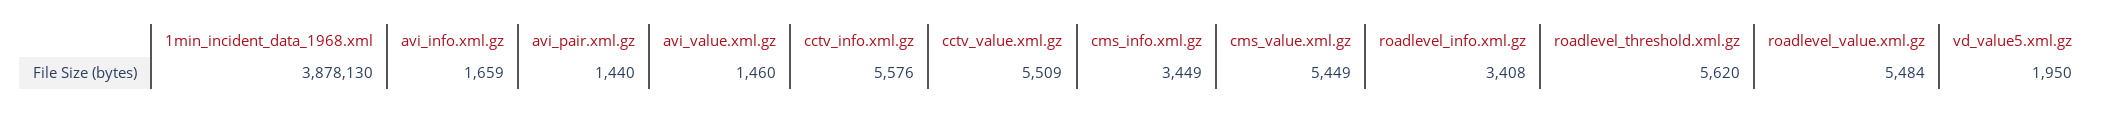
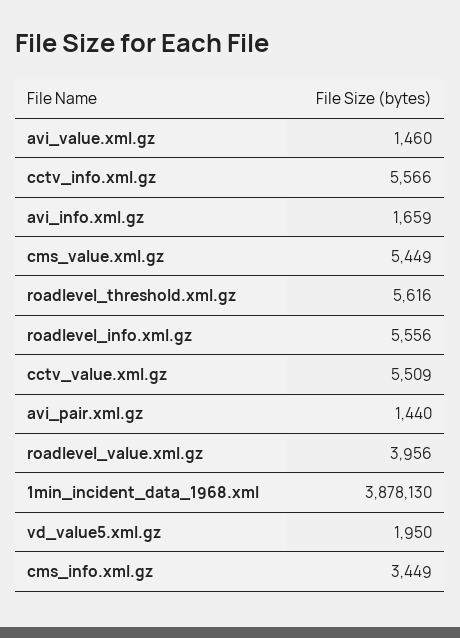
  {
    "1min_incident_data_1968.xml": 3878130,
    "avi_info.xml.gz": 1659,
    "avi_pair.xml.gz": 1440,
    "avi_value.xml.gz": 1460,
-   "cctv_info.xml.gz": 5576,
+   "cctv_info.xml.gz": 5566,
    "cctv_value.xml.gz": 5509,
    "cms_info.xml.gz": 3449,
    "cms_value.xml.gz": 5449,
-   "roadlevel_info.xml.gz": 3408,
+   "roadlevel_info.xml.gz": 5556,
-   "roadlevel_threshold.xml.gz": 5620,
+   "roadlevel_threshold.xml.gz": 5616,
-   "roadlevel_value.xml.gz": 5484,
+   "roadlevel_value.xml.gz": 3956,
    "vd_value5.xml.gz": 1950
  }

